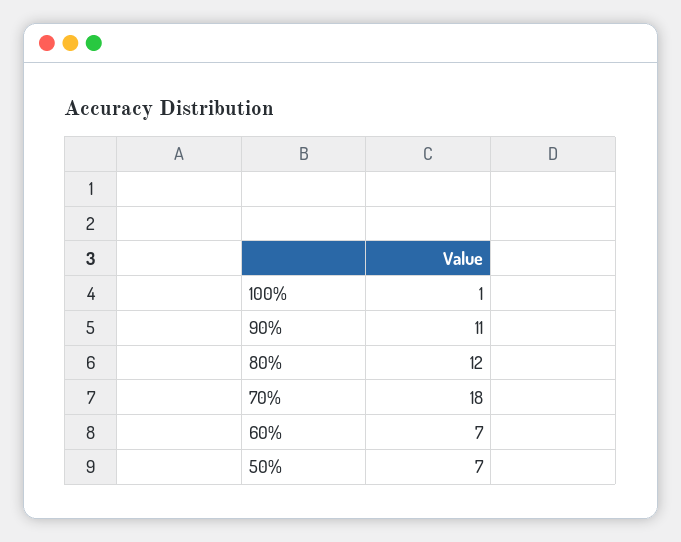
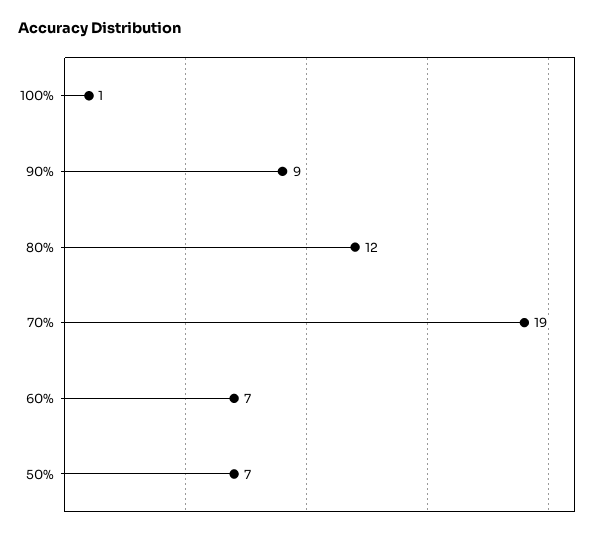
  {
    "100%": 1,
-   "90%": 11,
+   "90%": 9,
    "80%": 12,
-   "70%": 18,
+   "70%": 19,
    "60%": 7,
    "50%": 7
  }

